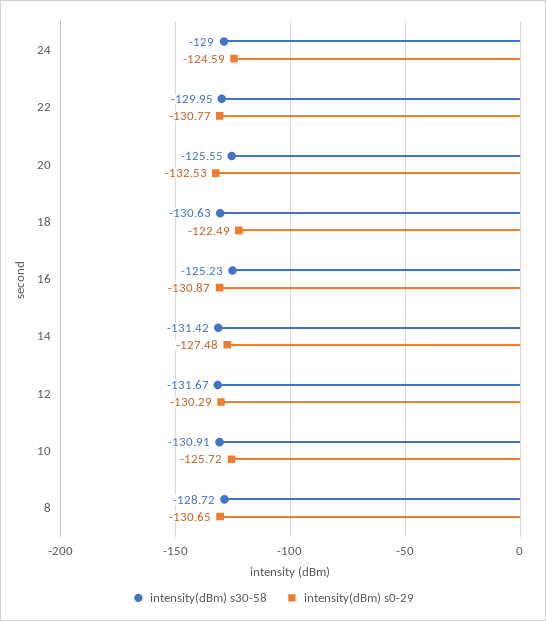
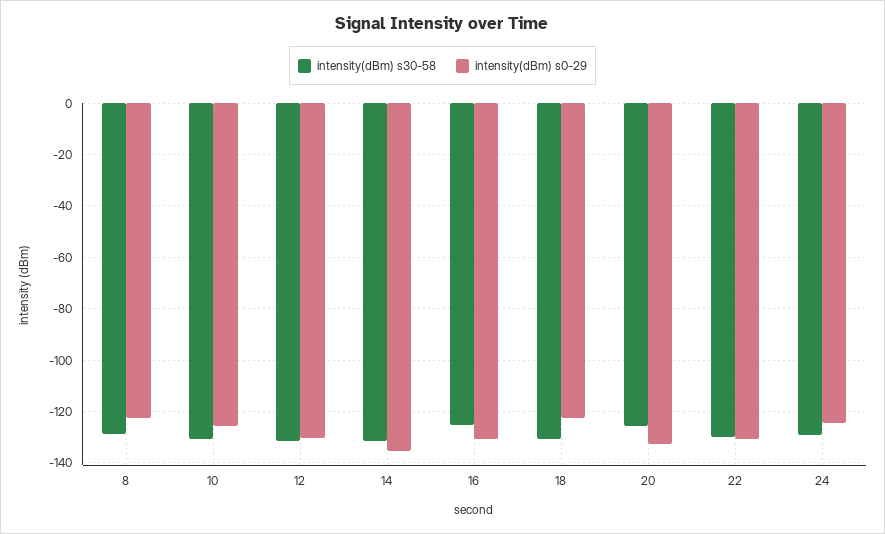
  {
    "intensity(dBm) s30-58": {
      "24": -129,
      "22": -129.95,
      "20": -125.55,
      "18": -130.63,
      "16": -125.23,
      "14": -131.42,
      "12": -131.67,
      "10": -130.91,
      "8": -128.72
    },
    "intensity(dBm) s0-29": {
      "24": -124.59,
      "22": -130.77,
      "20": -132.53,
      "18": -122.49,
      "16": -130.87,
-     "14": -127.48,
+     "14": -135,
      "12": -130.29,
      "10": -125.72,
-     "8": -130.65
+     "8": -122.5
    }
  }

